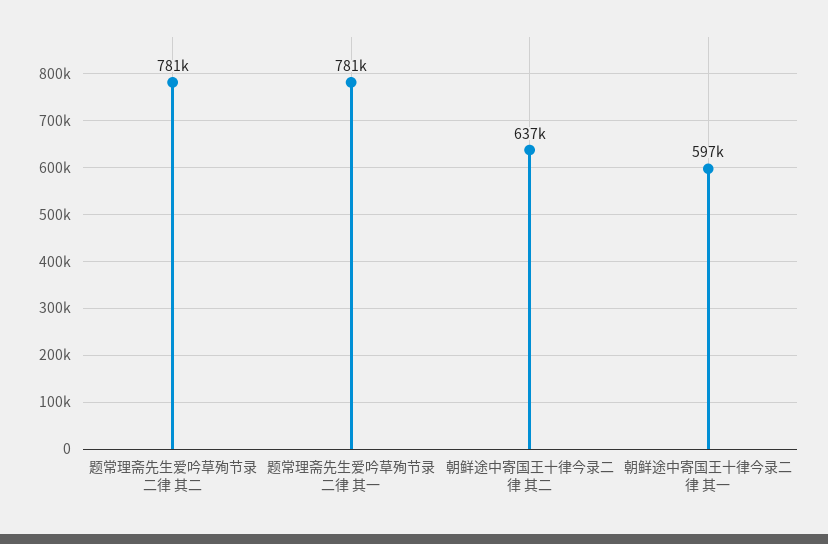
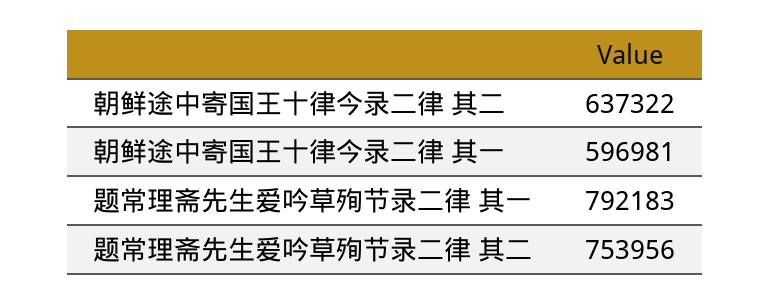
  {
-   "题常理斋先生爱吟草殉节录二律 其二": 781000,
+   "题常理斋先生爱吟草殉节录二律 其二": 753956,
-   "题常理斋先生爱吟草殉节录二律 其一": 781000,
+   "题常理斋先生爱吟草殉节录二律 其一": 792183,
    "朝鲜途中寄国王十律今录二律 其二": 637322,
    "朝鲜途中寄国王十律今录二律 其一": 596981
  }

